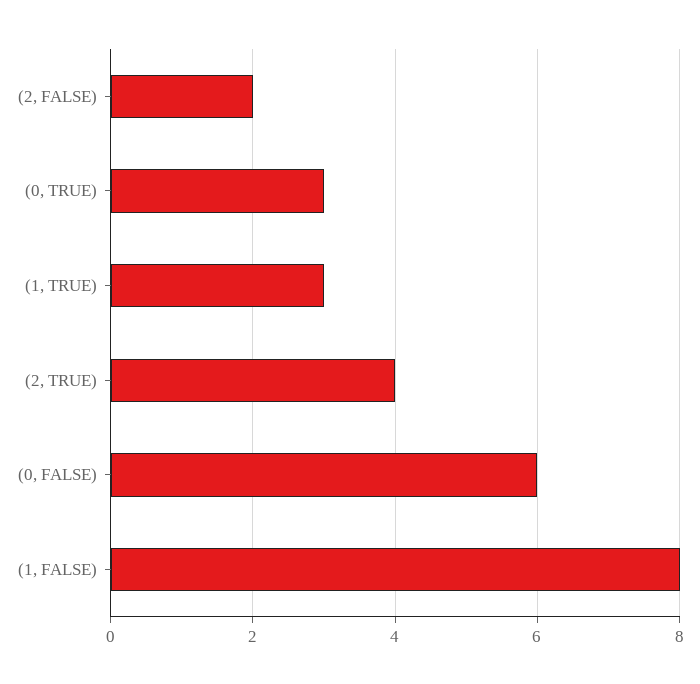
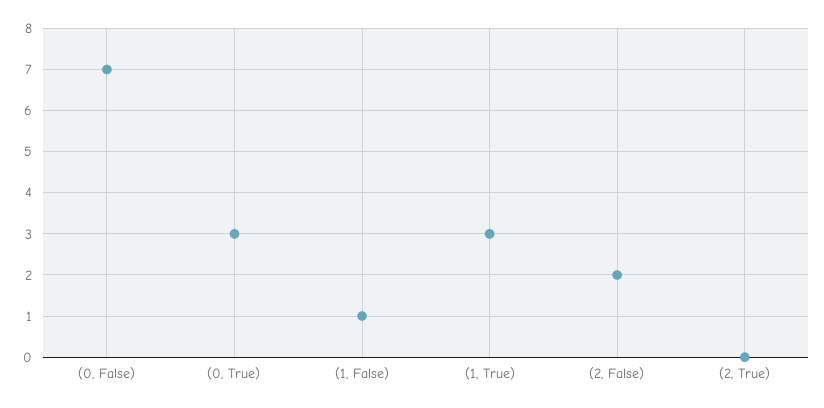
  {
    "(2, FALSE)": 2,
    "(0, TRUE)": 3,
    "(1, TRUE)": 3,
-   "(2, TRUE)": 4,
+   "(2, TRUE)": 0,
-   "(0, FALSE)": 6,
+   "(0, FALSE)": 7,
-   "(1, FALSE)": 8
+   "(1, FALSE)": 1
  }

